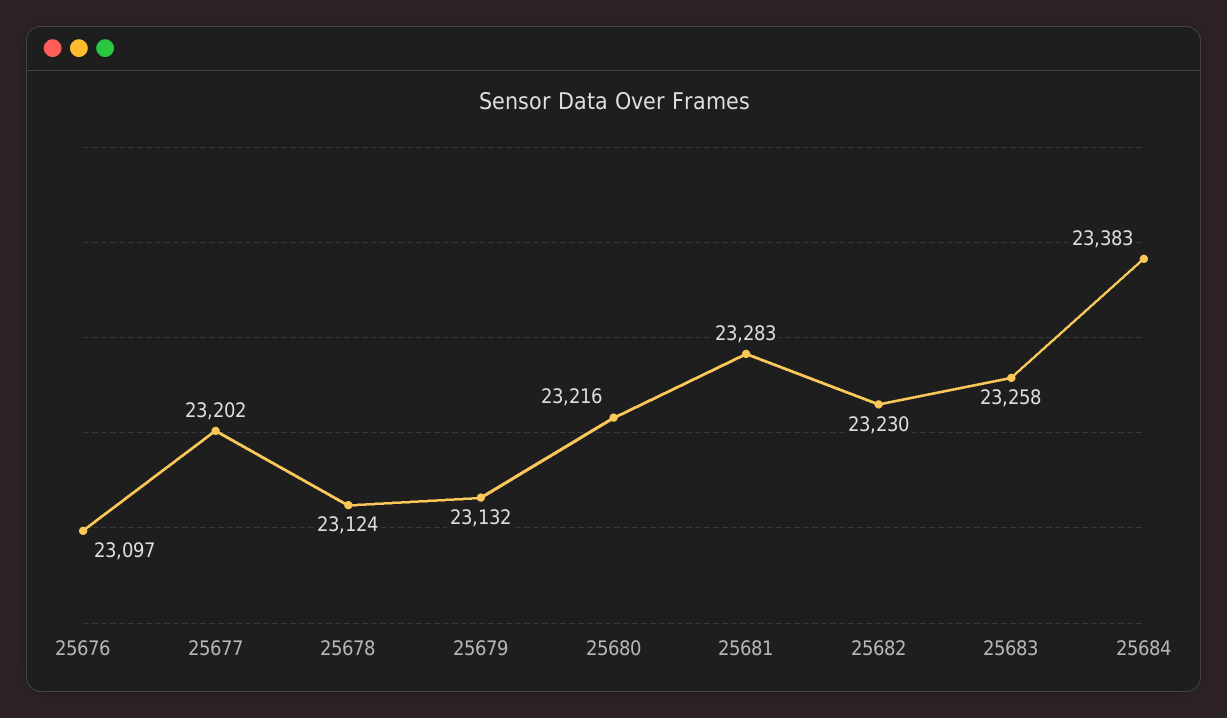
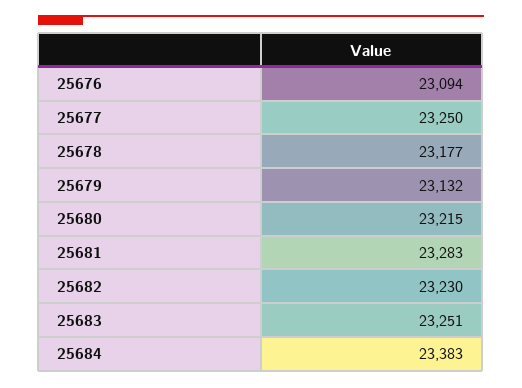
  {
-   "25676": 23097,
+   "25676": 23094,
-   "25677": 23202,
+   "25677": 23250,
-   "25678": 23124,
+   "25678": 23177,
    "25679": 23132,
-   "25680": 23216,
+   "25680": 23215,
    "25681": 23283,
    "25682": 23230,
-   "25683": 23258,
+   "25683": 23251,
    "25684": 23383
  }

